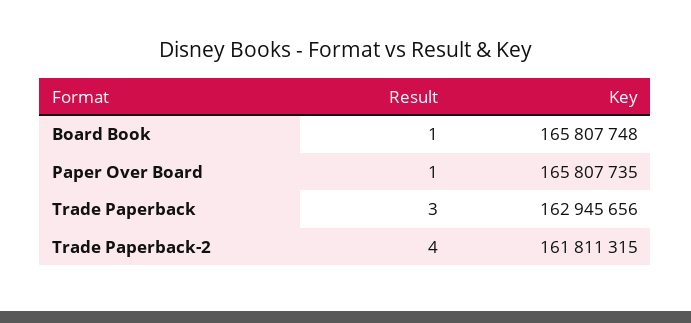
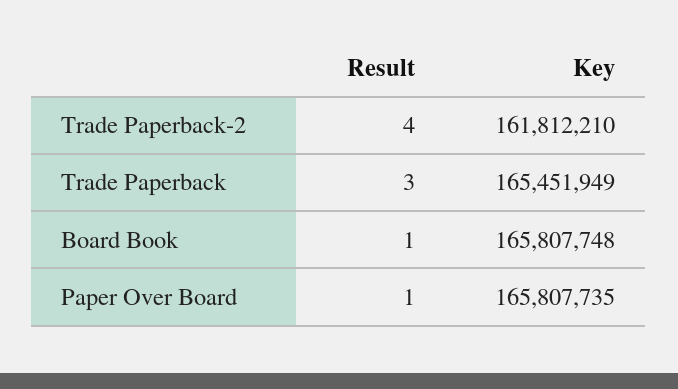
  {
    "Result": {
      "Board Book": 1,
      "Paper Over Board": 1,
      "Trade Paperback": 3,
      "Trade Paperback-2": 4
    },
    "Key": {
      "Board Book": 165807748,
      "Paper Over Board": 165807735,
-     "Trade Paperback": 162945656,
+     "Trade Paperback": 165451949,
-     "Trade Paperback-2": 161811315
+     "Trade Paperback-2": 161812210
    }
  }

